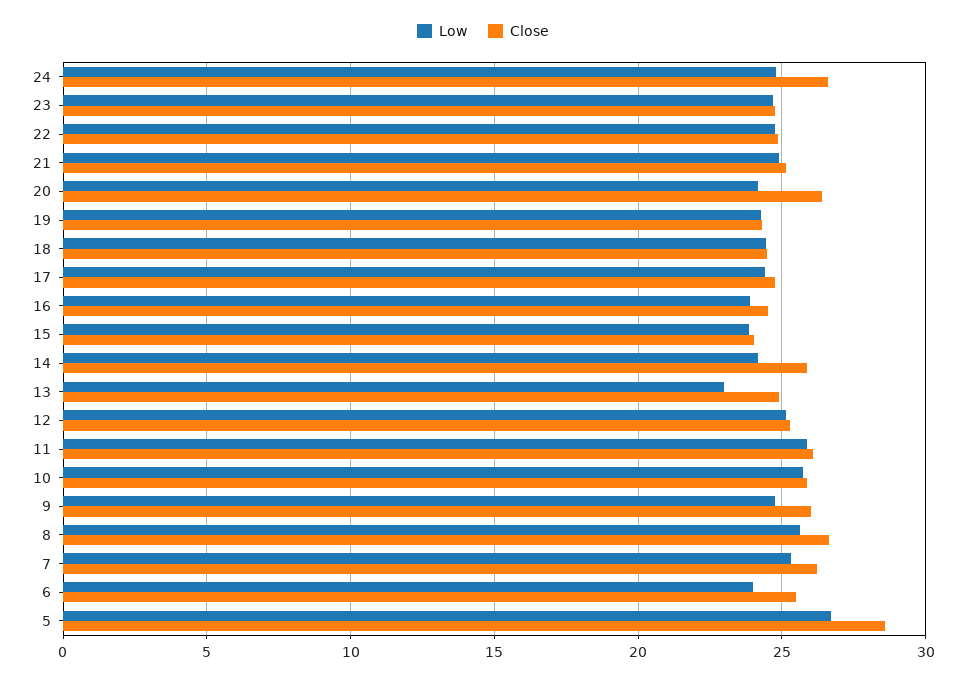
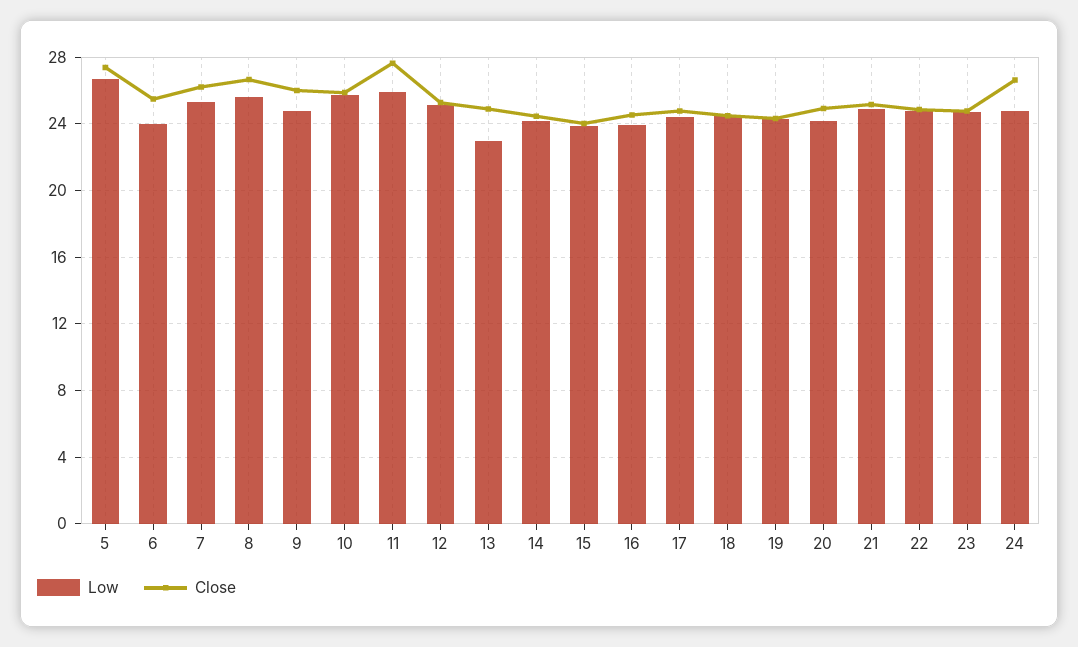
  {
    "Low": {
      "24": 25,
      "23": 24.5,
      "22": 25,
      "21": 25,
      "20": 24,
      "19": 24.5,
      "18": 24.5,
      "17": 24.5,
      "16": 24,
      "15": 24,
      "14": 24,
      "13": 23,
      "12": 25,
      "11": 26,
      "10": 26,
      "9": 25,
      "8": 25.5,
      "7": 25.5,
      "6": 24,
      "5": 26.5
    },
    "Close": {
      "24": 26.5,
      "23": 25,
      "22": 25,
      "21": 25,
-     "20": 26.5,
+     "20": 25,
      "19": 24.5,
      "18": 24.5,
      "17": 25,
      "16": 24.5,
      "15": 24,
-     "14": 26,
+     "14": 24.5,
      "13": 25,
      "12": 25.5,
-     "11": 26,
+     "11": 27.5,
      "10": 26,
      "9": 26,
      "8": 26.5,
      "7": 26,
      "6": 25.5,
-     "5": 28.5
+     "5": 27.5
    }
  }

